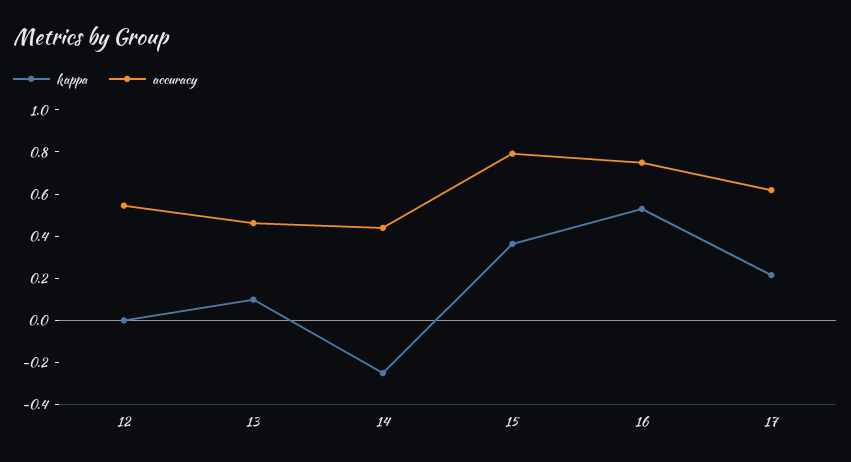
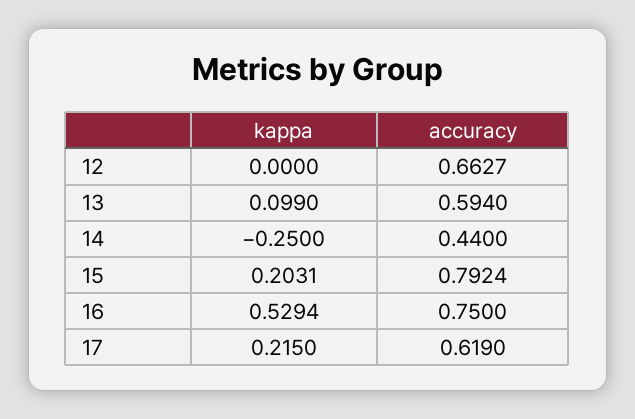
  {
    "kappa": {
      "12": 0,
      "13": 0.099,
      "14": -0.25,
-     "15": 0.35,
+     "15": 0.2031,
      "16": 0.5294,
      "17": 0.215
    },
    "accuracy": {
-     "12": 0.55,
+     "12": 0.6627,
-     "13": 0.45,
+     "13": 0.594,
      "14": 0.44,
      "15": 0.7924,
      "16": 0.75,
      "17": 0.619
    }
  }

